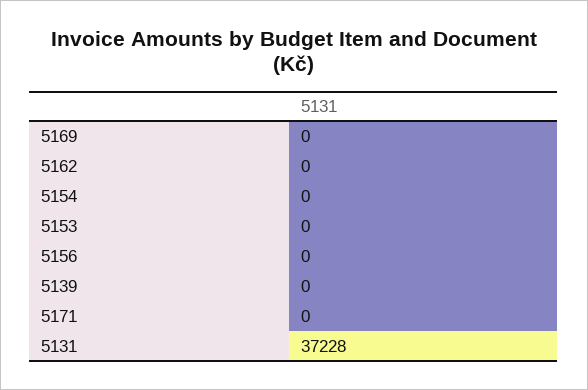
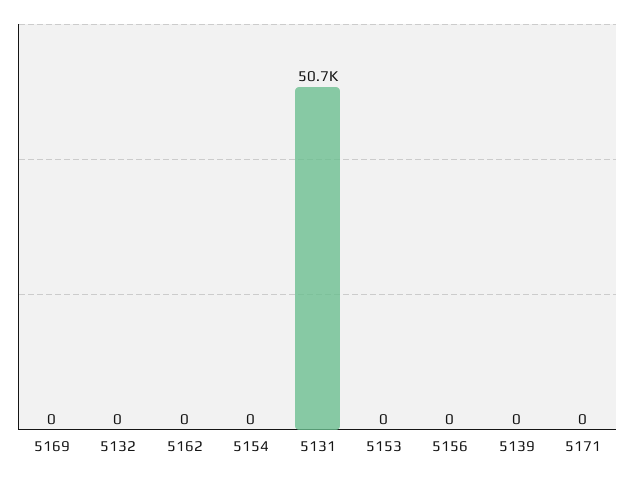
  {
    "5169": 0,
    "5162": 0,
    "5154": 0,
    "5153": 0,
    "5156": 0,
    "5139": 0,
    "5171": 0,
-   "5131": 37228
+   "5131": 50700,
+   "5132": 0
  }

